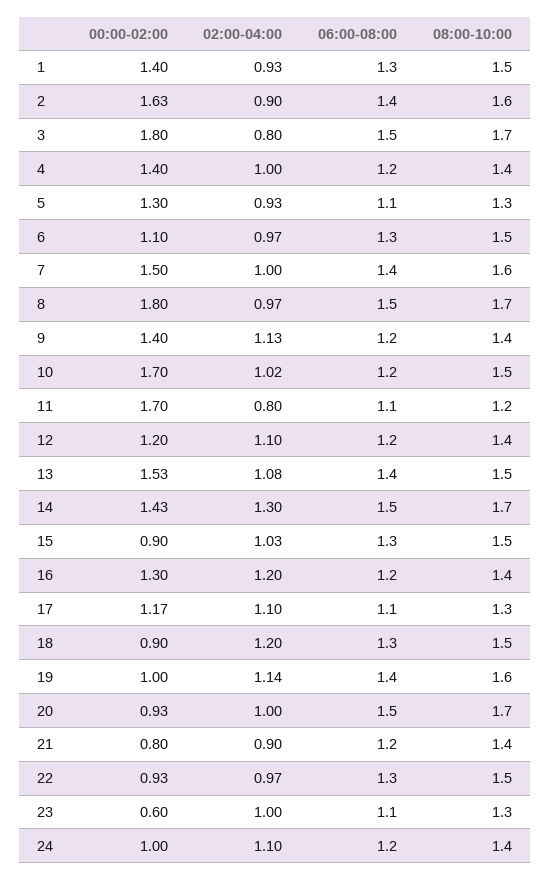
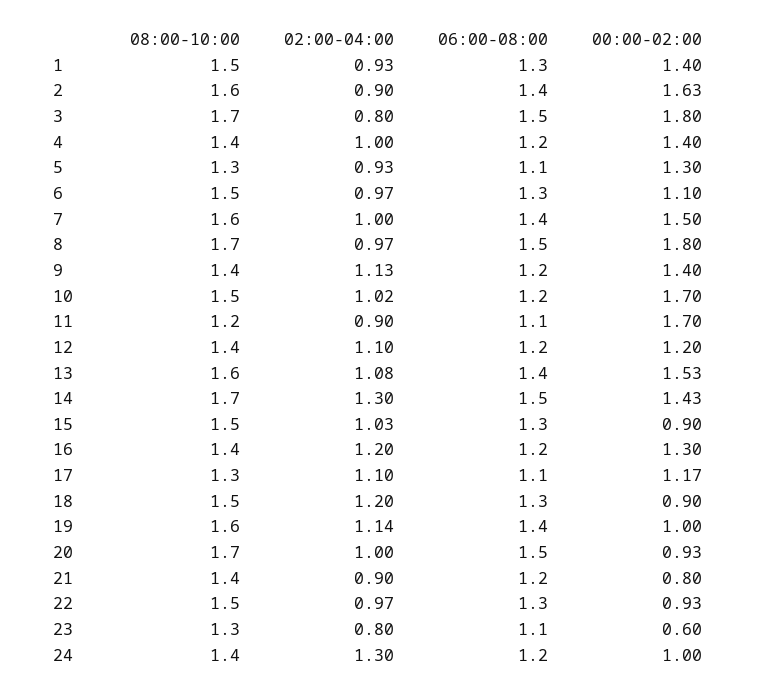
  {
    "00:00-02:00": {
      "1": 1.4,
      "2": 1.63,
      "3": 1.8,
      "4": 1.4,
      "5": 1.3,
      "6": 1.1,
      "7": 1.5,
      "8": 1.8,
      "9": 1.4,
      "10": 1.7,
      "11": 1.7,
      "12": 1.2,
      "13": 1.53,
      "14": 1.43,
      "15": 0.9,
      "16": 1.3,
      "17": 1.17,
      "18": 0.9,
      "19": 1,
      "20": 0.93,
      "21": 0.8,
      "22": 0.93,
      "23": 0.6,
      "24": 1
    },
    "02:00-04:00": {
      "1": 0.93,
      "2": 0.9,
      "3": 0.8,
      "4": 1,
      "5": 0.93,
      "6": 0.97,
      "7": 1,
      "8": 0.97,
      "9": 1.13,
      "10": 1.02,
-     "11": 0.8,
+     "11": 0.9,
      "12": 1.1,
      "13": 1.08,
      "14": 1.3,
      "15": 1.03,
      "16": 1.2,
      "17": 1.1,
      "18": 1.2,
      "19": 1.14,
      "20": 1,
      "21": 0.9,
      "22": 0.97,
-     "23": 1,
+     "23": 0.8,
-     "24": 1.1
+     "24": 1.3
    },
    "06:00-08:00": {
      "1": 1.3,
      "2": 1.4,
      "3": 1.5,
      "4": 1.2,
      "5": 1.1,
      "6": 1.3,
      "7": 1.4,
      "8": 1.5,
      "9": 1.2,
      "10": 1.2,
      "11": 1.1,
      "12": 1.2,
      "13": 1.4,
      "14": 1.5,
      "15": 1.3,
      "16": 1.2,
      "17": 1.1,
      "18": 1.3,
      "19": 1.4,
      "20": 1.5,
      "21": 1.2,
      "22": 1.3,
      "23": 1.1,
      "24": 1.2
    },
    "08:00-10:00": {
      "1": 1.5,
      "2": 1.6,
      "3": 1.7,
      "4": 1.4,
      "5": 1.3,
      "6": 1.5,
      "7": 1.6,
      "8": 1.7,
      "9": 1.4,
      "10": 1.5,
      "11": 1.2,
      "12": 1.4,
-     "13": 1.5,
+     "13": 1.6,
      "14": 1.7,
      "15": 1.5,
      "16": 1.4,
      "17": 1.3,
      "18": 1.5,
      "19": 1.6,
      "20": 1.7,
      "21": 1.4,
      "22": 1.5,
      "23": 1.3,
      "24": 1.4
    }
  }

